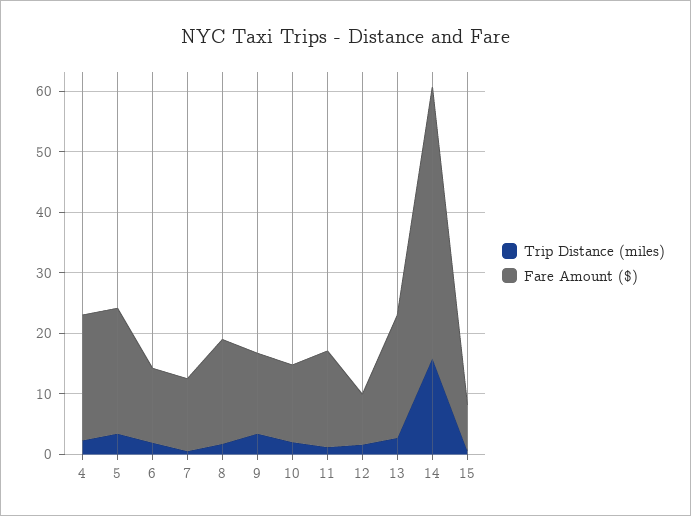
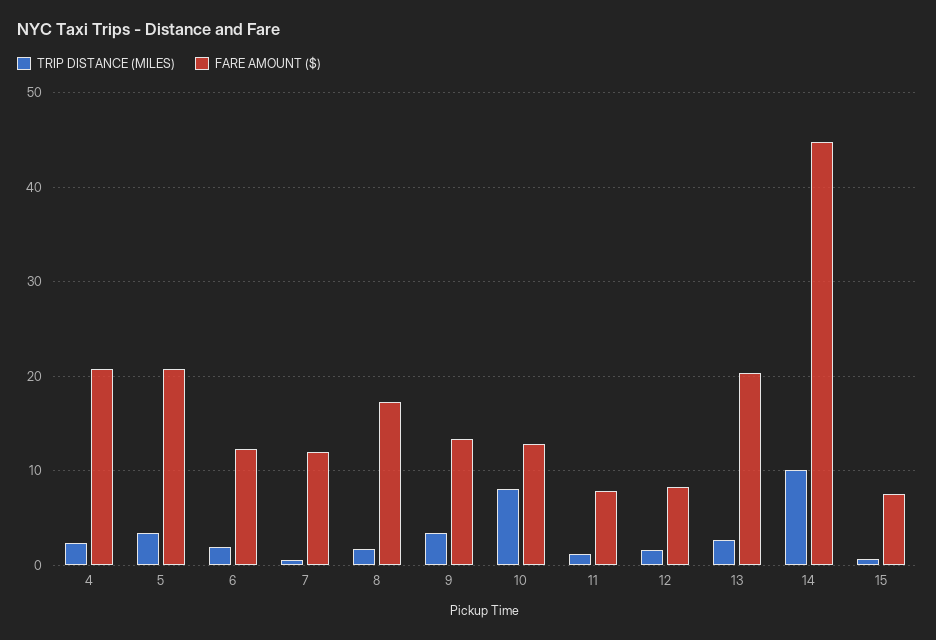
  {
    "Trip Distance (miles)": {
      "4": 2,
      "5": 3,
      "6": 2,
      "7": 1,
      "8": 2,
      "9": 3,
-     "10": 2,
+     "10": 8,
      "11": 1,
      "12": 2,
      "13": 3,
-     "14": 16,
+     "14": 10,
      "15": 1
    },
    "Fare Amount ($)": {
      "4": 21,
      "5": 21,
      "6": 12,
      "7": 12,
      "8": 17,
      "9": 13,
      "10": 13,
-     "11": 16,
+     "11": 8,
      "12": 8,
      "13": 20,
      "14": 45,
      "15": 8
    }
  }

